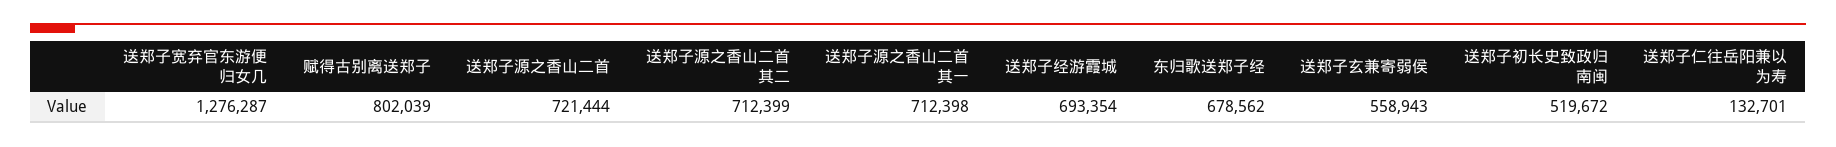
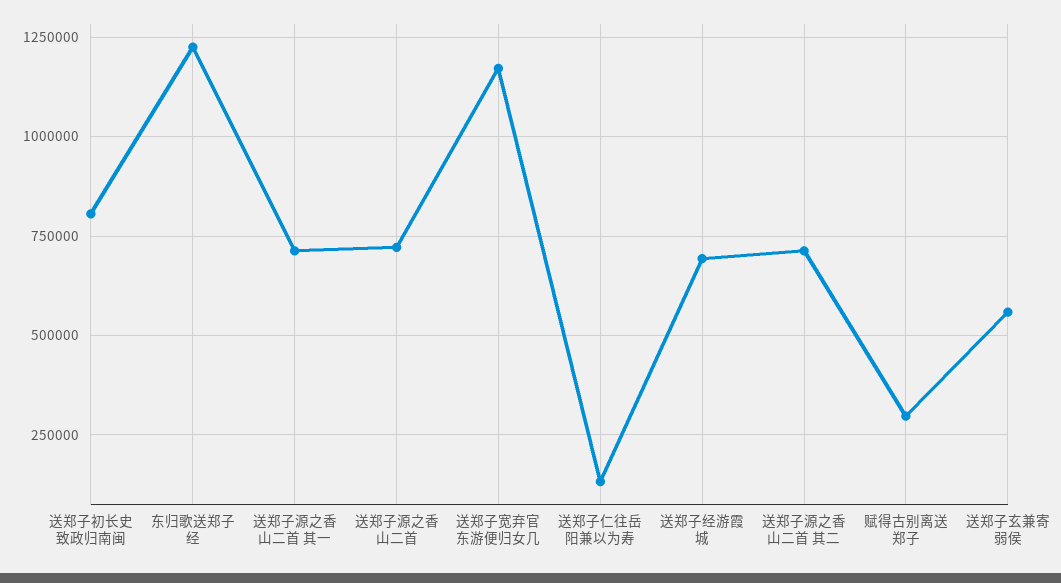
  {
-   "送郑子宽弃官东游便归女几": 1276287,
+   "送郑子宽弃官东游便归女几": 1175000,
-   "赋得古别离送郑子": 802039,
+   "赋得古别离送郑子": 300000,
    "送郑子源之香山二首": 721444,
    "送郑子源之香山二首 其二": 712399,
    "送郑子源之香山二首 其一": 712398,
    "送郑子经游霞城": 693354,
-   "东归歌送郑子经": 678562,
+   "东归歌送郑子经": 1225000,
    "送郑子玄兼寄弱侯": 558943,
-   "送郑子初长史致政归南闽": 519672,
+   "送郑子初长史致政归南闽": 800000,
    "送郑子仁往岳阳兼以为寿": 132701
  }

